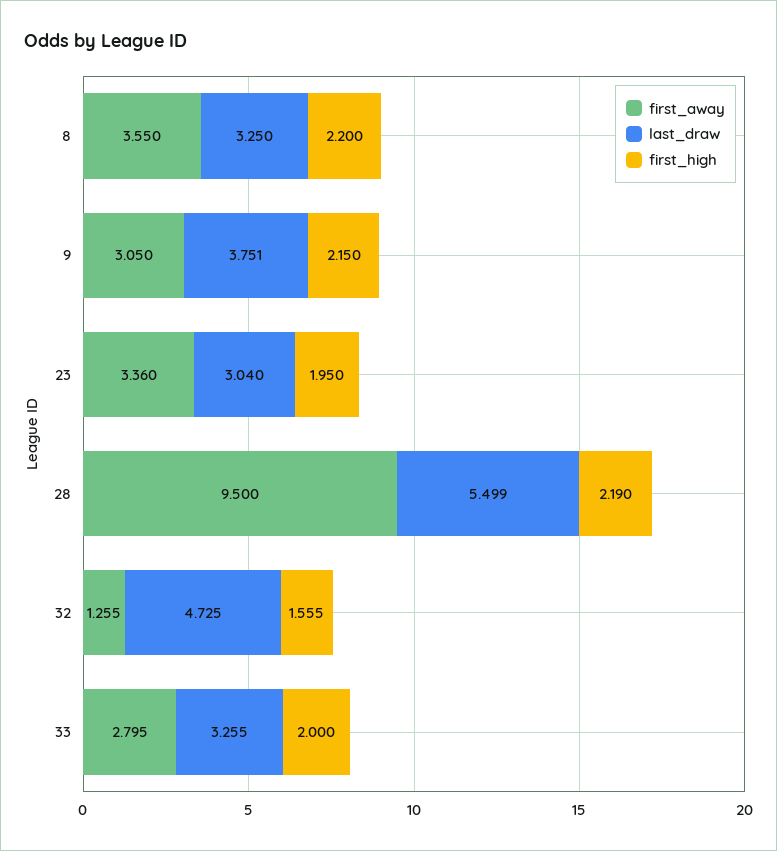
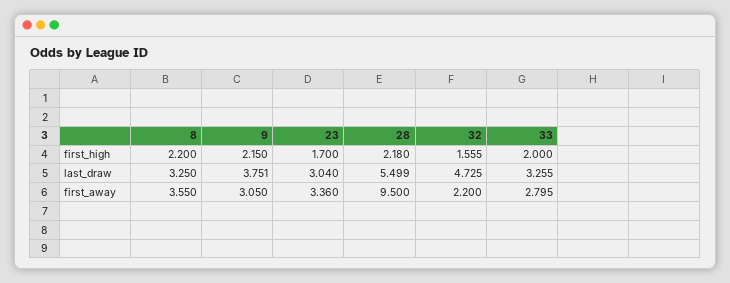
  {
    "first_away": {
      "8": 3.55,
      "9": 3.05,
      "23": 3.36,
      "28": 9.5,
-     "32": 1.255,
+     "32": 2.2,
      "33": 2.795
    },
    "last_draw": {
      "8": 3.25,
      "9": 3.751,
      "23": 3.04,
      "28": 5.499,
      "32": 4.725,
      "33": 3.255
    },
    "first_high": {
      "8": 2.2,
      "9": 2.15,
-     "23": 1.95,
+     "23": 1.7,
-     "28": 2.19,
+     "28": 2.18,
      "32": 1.555,
      "33": 2
    }
  }

